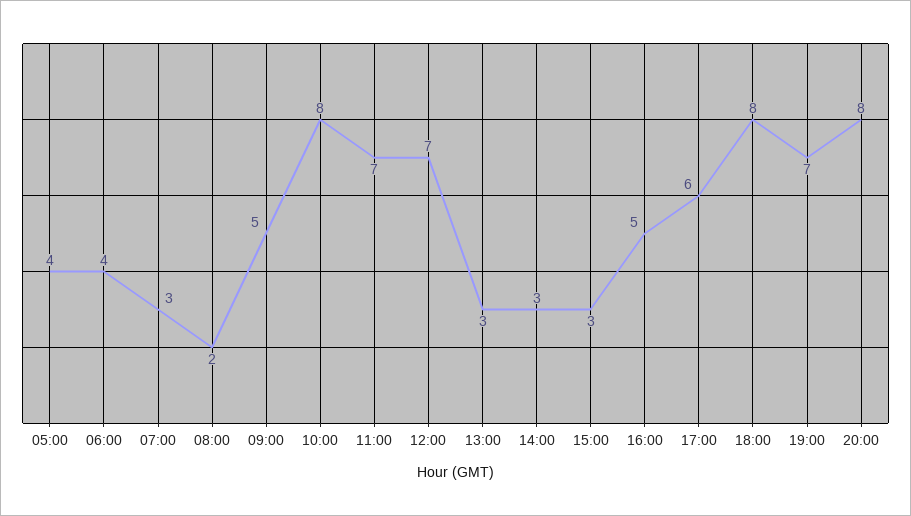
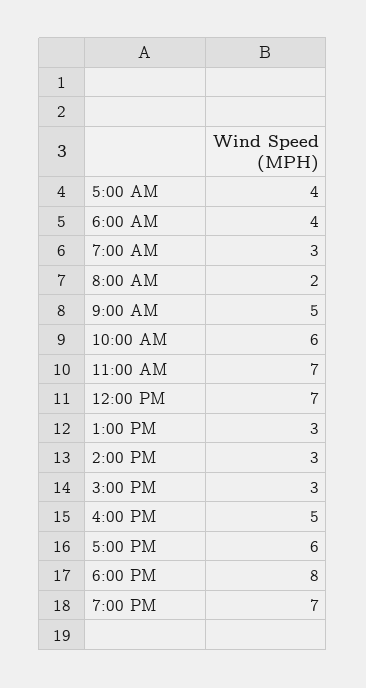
  {
    "05:00": 4,
    "06:00": 4,
    "07:00": 3,
    "08:00": 2,
    "09:00": 5,
-   "10:00": 8,
+   "10:00": 6,
    "11:00": 7,
    "12:00": 7,
    "13:00": 3,
    "14:00": 3,
    "15:00": 3,
    "16:00": 5,
    "17:00": 6,
    "18:00": 8,
-   "19:00": 7,
+   "19:00": 7
-   "20:00": 8
  }

